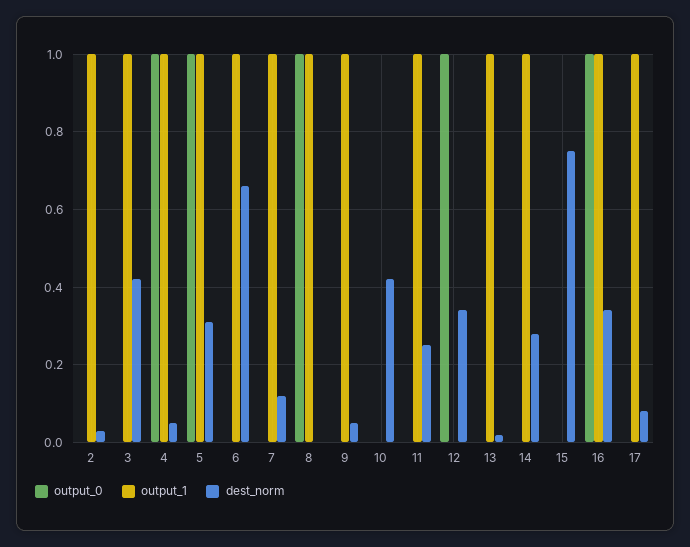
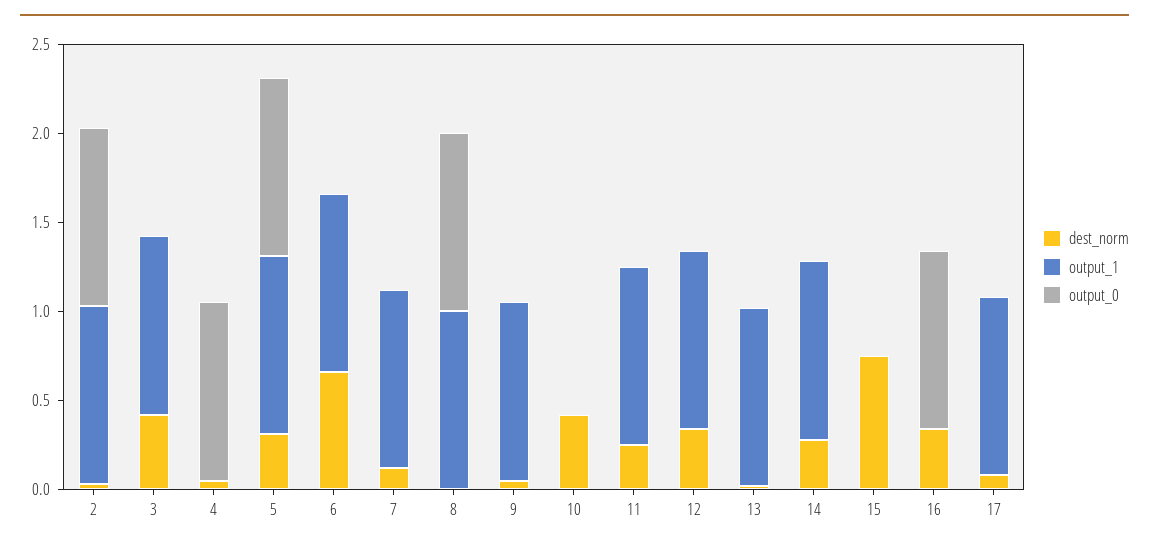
  {
    "output_0": {
-     "2": 0,
+     "2": 1,
      "3": 0,
      "4": 1,
      "5": 1,
      "6": 0,
      "7": 0,
      "8": 1,
      "9": 0,
      "10": 0,
      "11": 0,
-     "12": 1,
+     "12": 0,
      "13": 0,
      "14": 0,
      "15": 0,
      "16": 1,
      "17": 0
    },
    "output_1": {
      "2": 1,
      "3": 1,
-     "4": 1,
+     "4": 0,
      "5": 1,
      "6": 1,
      "7": 1,
      "8": 1,
      "9": 1,
      "10": 0,
      "11": 1,
-     "12": 0,
+     "12": 1,
      "13": 1,
      "14": 1,
      "15": 0,
-     "16": 1,
+     "16": 0,
      "17": 1
    },
    "dest_norm": {
      "2": 0.05,
      "3": 0.4,
      "4": 0.05,
      "5": 0.3,
      "6": 0.65,
      "7": 0.1,
      "8": 0,
      "9": 0.05,
      "10": 0.4,
      "11": 0.25,
      "12": 0.35,
      "13": 0,
      "14": 0.3,
      "15": 0.75,
      "16": 0.35,
      "17": 0.1
    }
  }

